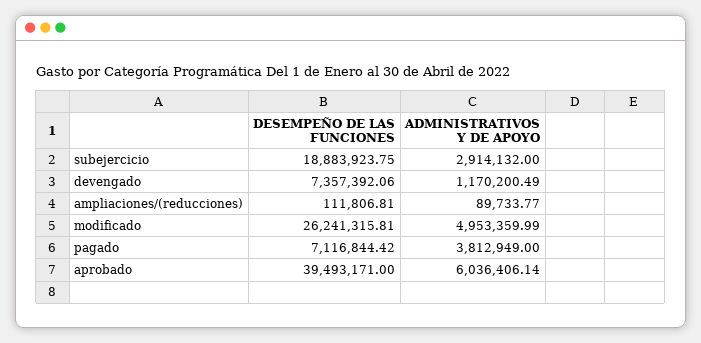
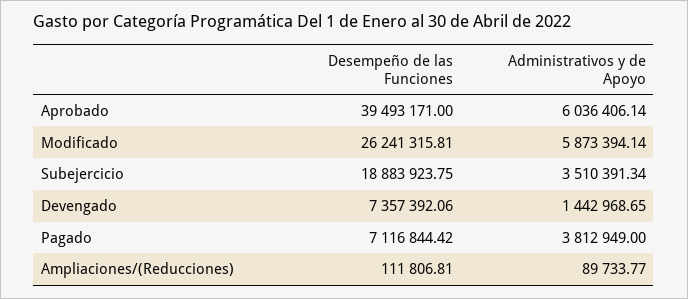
  {
    "DESEMPEÑO DE LAS FUNCIONES": {
      "subejercicio": 18883923.75,
      "devengado": 7357392.06,
      "ampliaciones/(reducciones)": 111806.81,
      "modificado": 26241315.81,
      "pagado": 7116844.42,
      "aprobado": 39493171
    },
    "ADMINISTRATIVOS Y DE APOYO": {
-     "subejercicio": 2914132,
+     "subejercicio": 3510391.34,
-     "devengado": 1170200.49,
+     "devengado": 1442968.65,
      "ampliaciones/(reducciones)": 89733.77,
-     "modificado": 4953359.99,
+     "modificado": 5873394.14,
      "pagado": 3812949,
      "aprobado": 6036406.14
    }
  }

